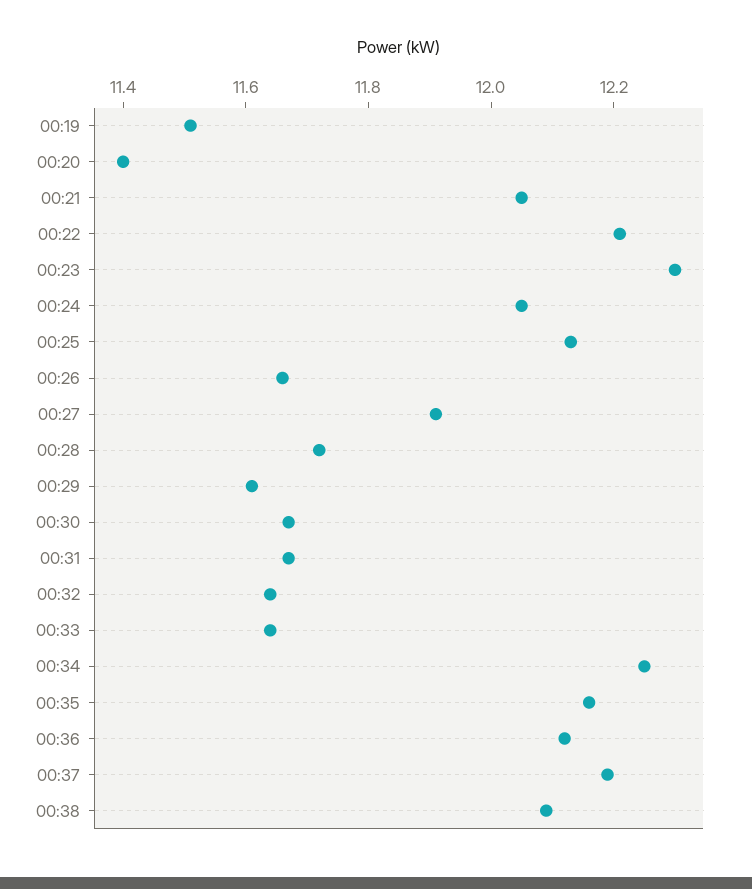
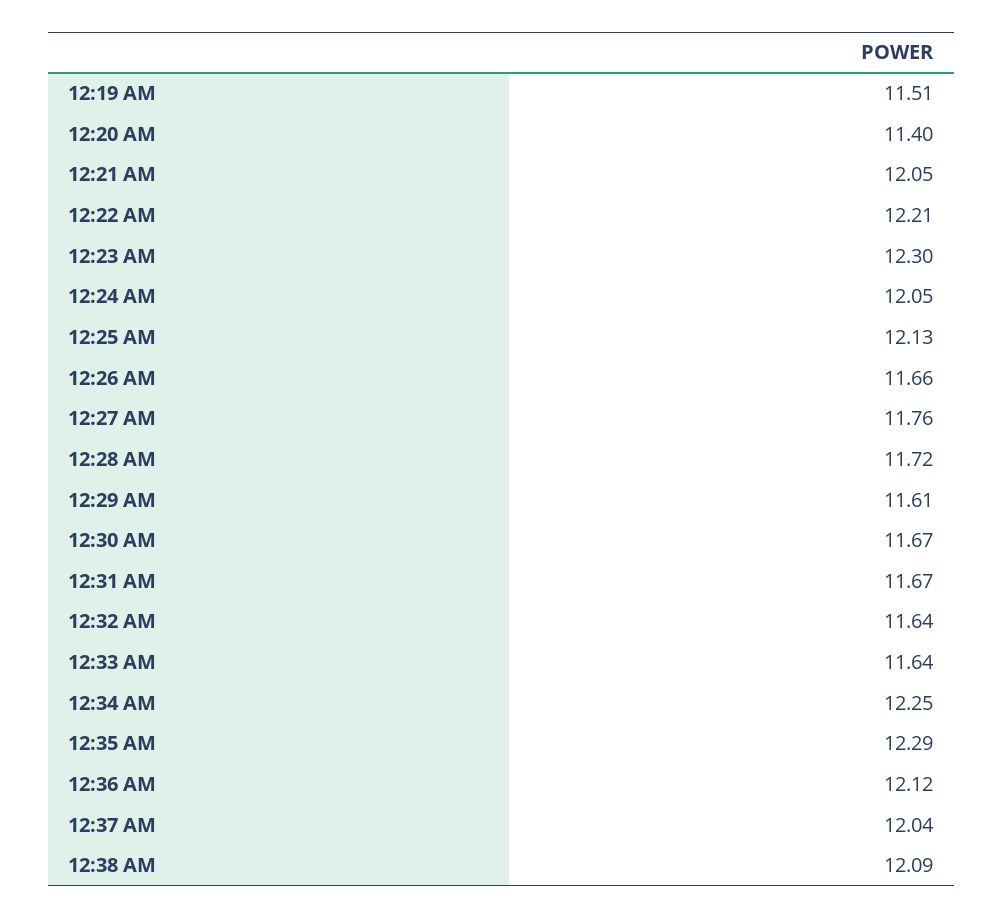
  {
    "00:19": 11.51,
    "00:20": 11.4,
    "00:21": 12.05,
    "00:22": 12.21,
    "00:23": 12.3,
    "00:24": 12.05,
    "00:25": 12.13,
    "00:26": 11.66,
-   "00:27": 11.9,
+   "00:27": 11.76,
    "00:28": 11.72,
    "00:29": 11.61,
    "00:30": 11.67,
    "00:31": 11.67,
    "00:32": 11.64,
    "00:33": 11.64,
    "00:34": 12.25,
-   "00:35": 12.15,
+   "00:35": 12.29,
    "00:36": 12.12,
-   "00:37": 12.2,
+   "00:37": 12.04,
    "00:38": 12.09
  }

